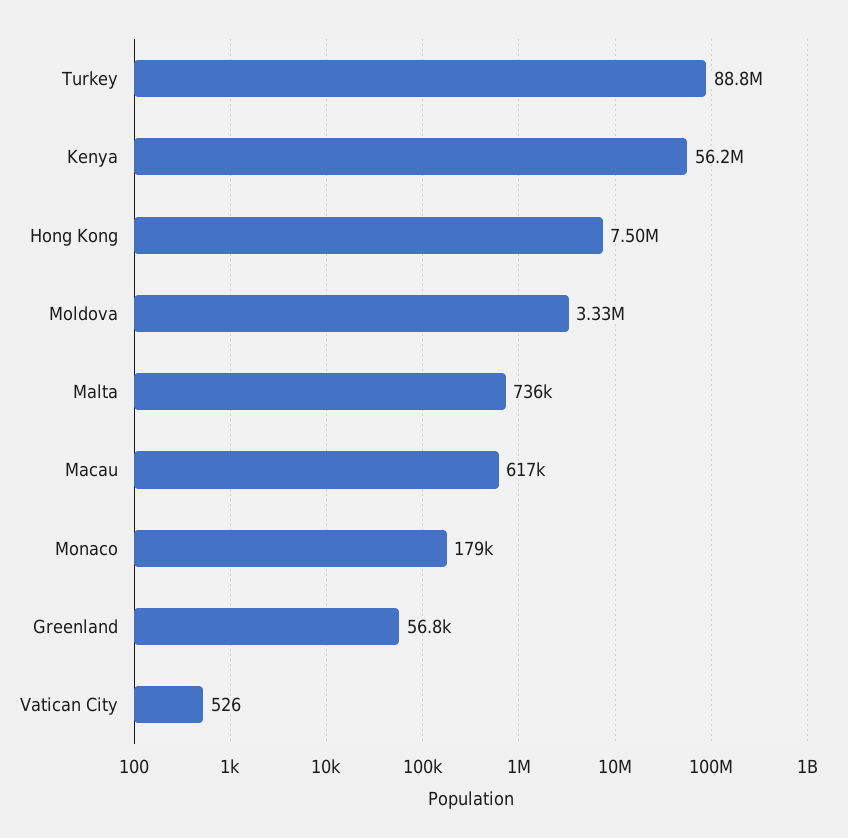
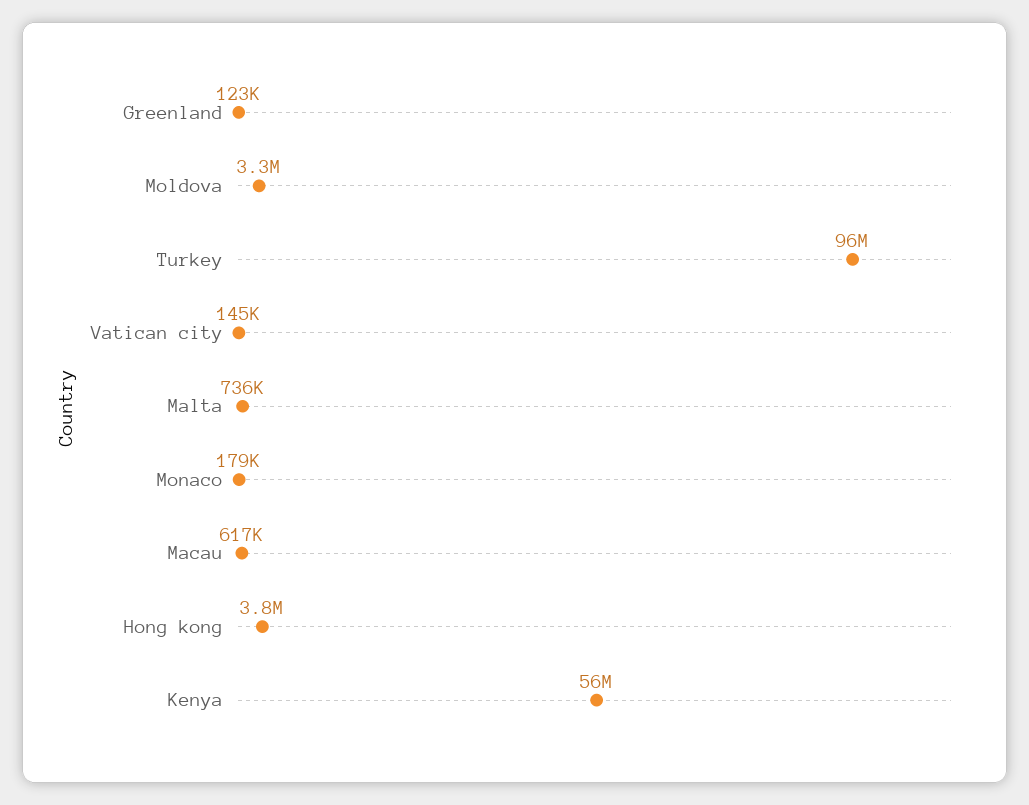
  {
-   "Turkey": 88800000,
+   "Turkey": 96000000,
    "Kenya": 56200000,
-   "Hong Kong": 7500000,
+   "Hong Kong": 3800000,
    "Moldova": 3330000,
    "Malta": 736000,
    "Macau": 617000,
    "Monaco": 179000,
-   "Greenland": 56800,
+   "Greenland": 123000,
-   "Vatican City": 526
+   "Vatican City": 145000
  }

